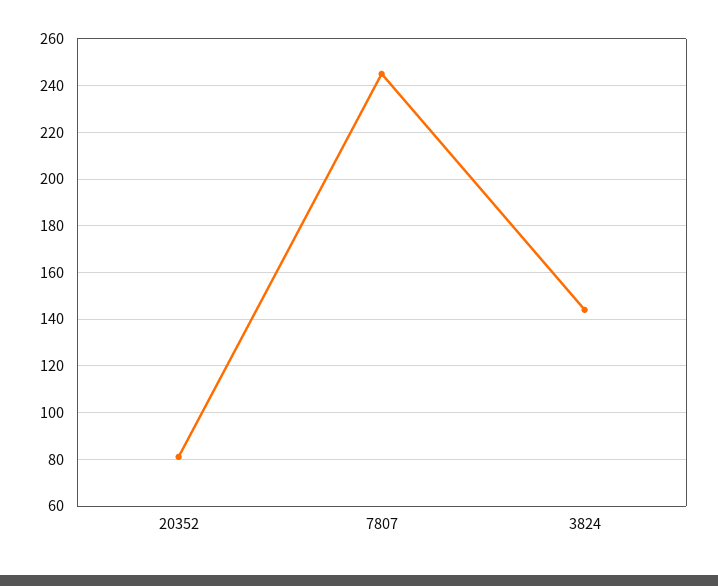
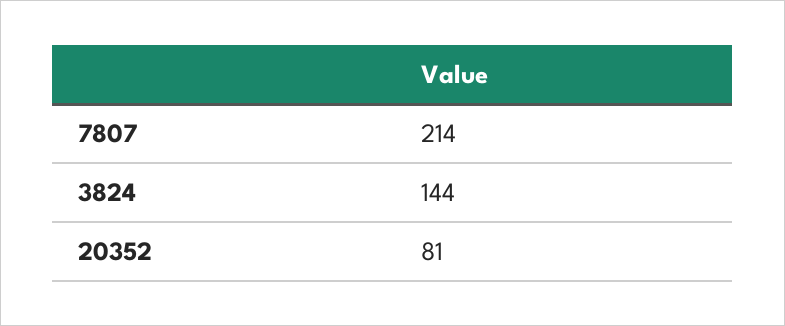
  {
    "20352": 81,
-   "7807": 245,
+   "7807": 214,
    "3824": 144
  }

